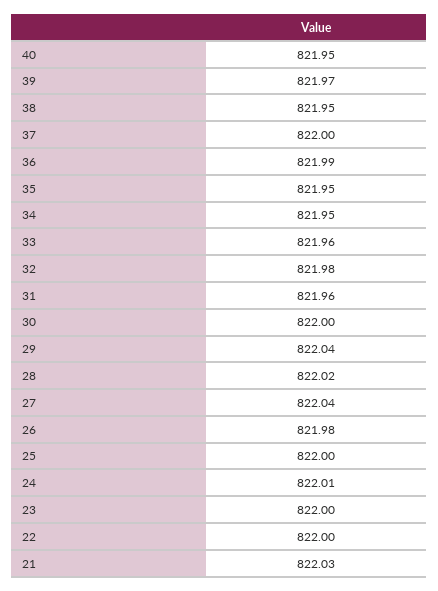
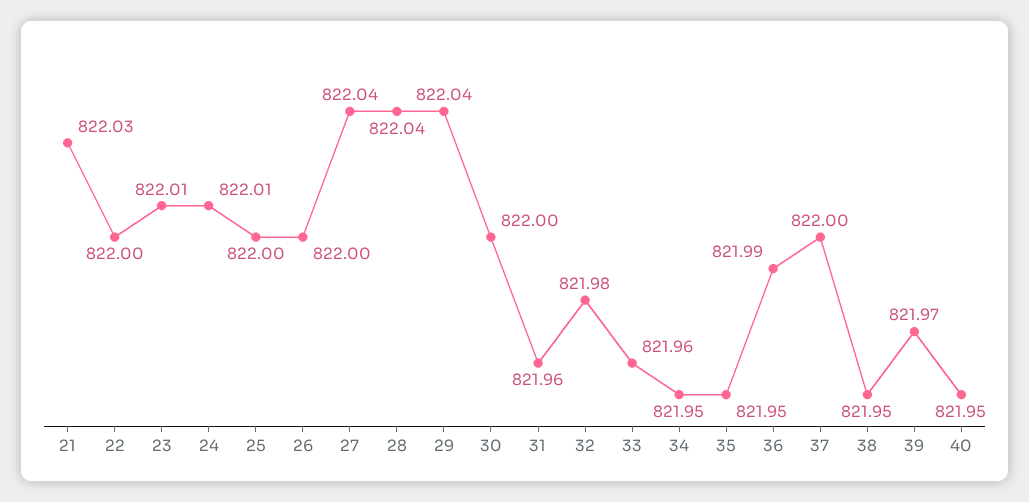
  {
    "40": 821.95,
    "39": 821.97,
    "38": 821.95,
    "37": 822,
    "36": 821.99,
    "35": 821.95,
    "34": 821.95,
    "33": 821.96,
    "32": 821.98,
    "31": 821.96,
    "30": 822,
    "29": 822.04,
-   "28": 822.02,
+   "28": 822.04,
    "27": 822.04,
-   "26": 821.98,
+   "26": 822,
    "25": 822,
    "24": 822.01,
-   "23": 822,
+   "23": 822.01,
    "22": 822,
    "21": 822.03
  }

